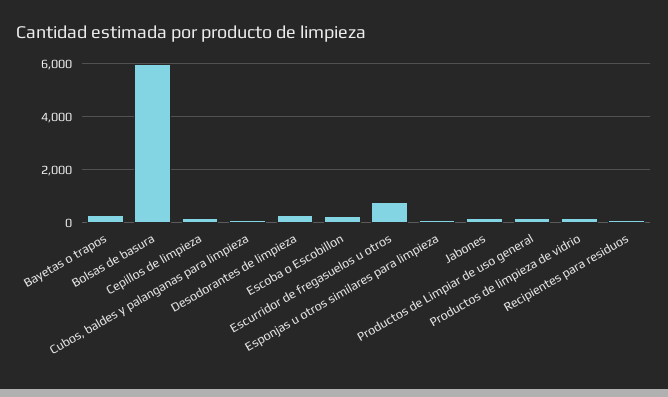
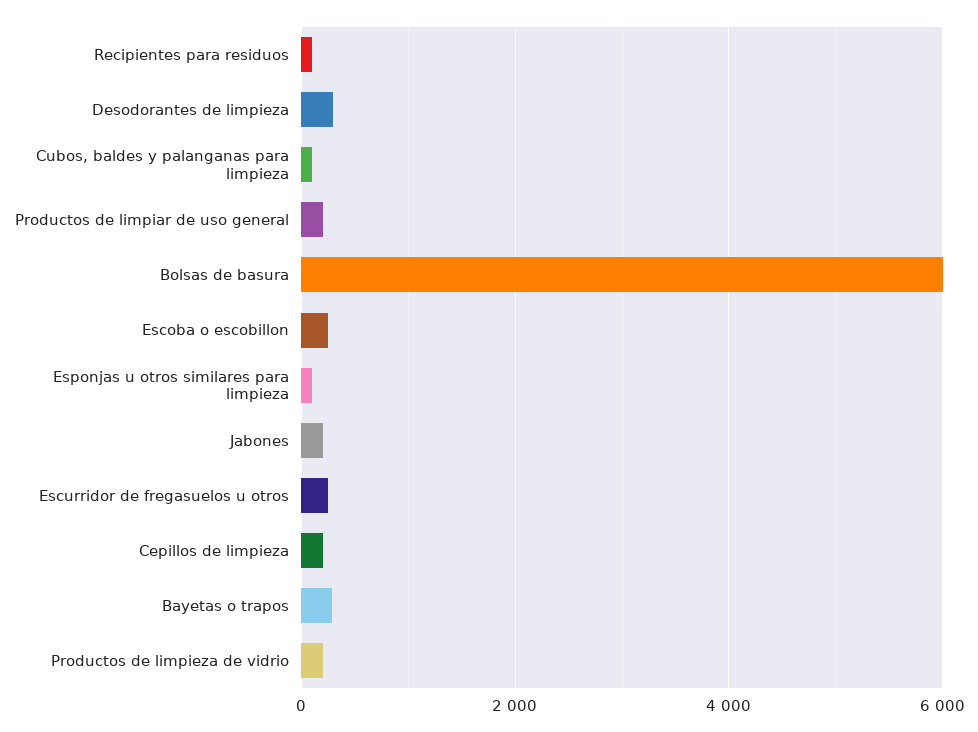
  {
    "Bayetas o trapos": 200,
    "Bolsas de basura": 6000,
    "Cepillos de limpieza": 200,
    "Cubos, baldes y palanganas para limpieza": 200,
    "Desodorantes de limpieza": 400,
    "Escoba o Escobillon": 200,
-   "Escurridor de fregasuelos u otros": 750,
+   "Escurridor de fregasuelos u otros": 200,
    "Esponjas u otros similares para limpieza": 200,
    "Jabones": 200,
    "Productos de Limpiar de uso general": 200,
    "Productos de limpieza de vidrio": 200,
    "Recipientes para residuos": 200
  }

